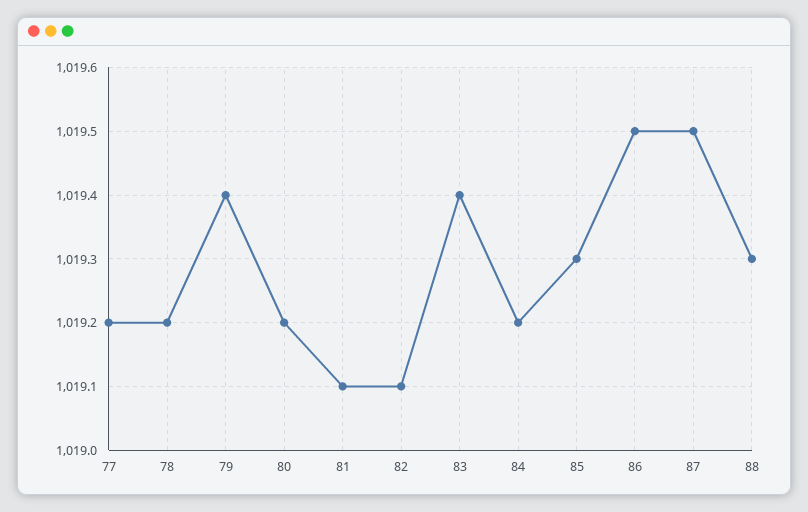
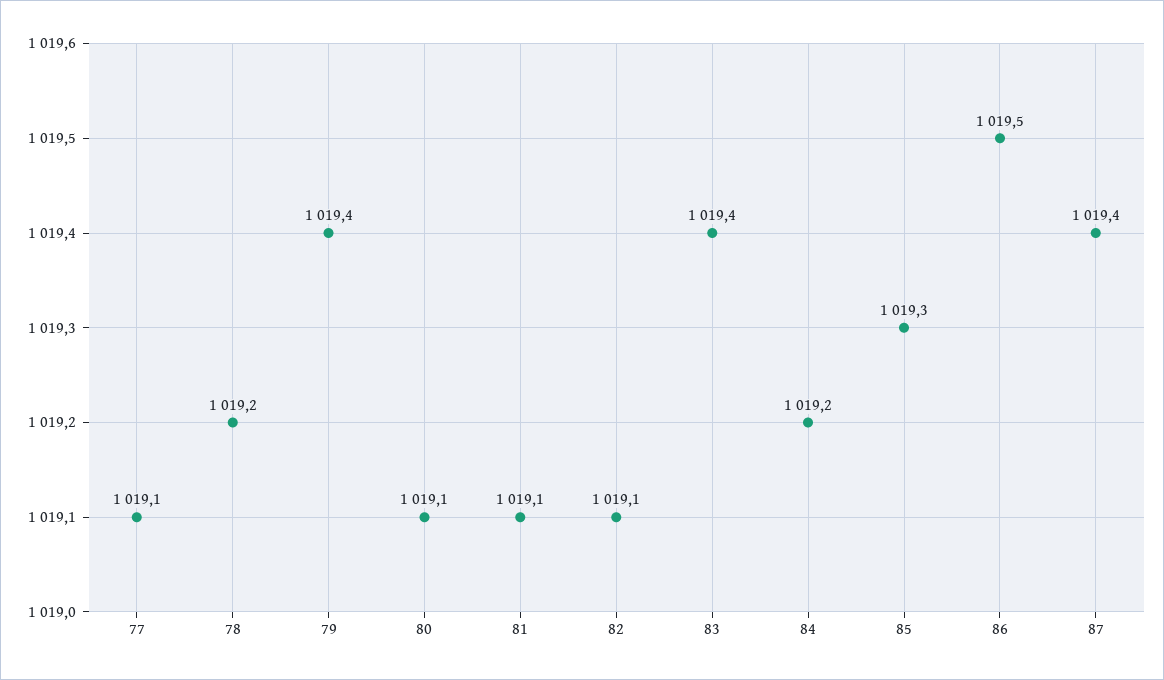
  {
-   "77": 1019.2,
+   "77": 1019.1,
    "78": 1019.2,
    "79": 1019.4,
-   "80": 1019.2,
+   "80": 1019.1,
    "81": 1019.1,
    "82": 1019.1,
    "83": 1019.4,
    "84": 1019.2,
    "85": 1019.3,
    "86": 1019.5,
-   "87": 1019.5,
+   "87": 1019.4
-   "88": 1019.3
  }

